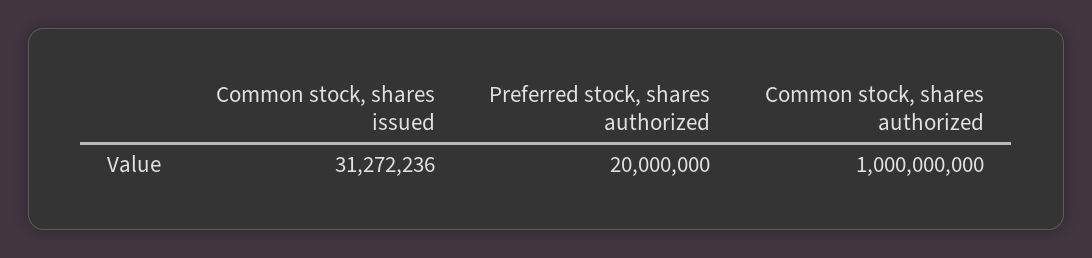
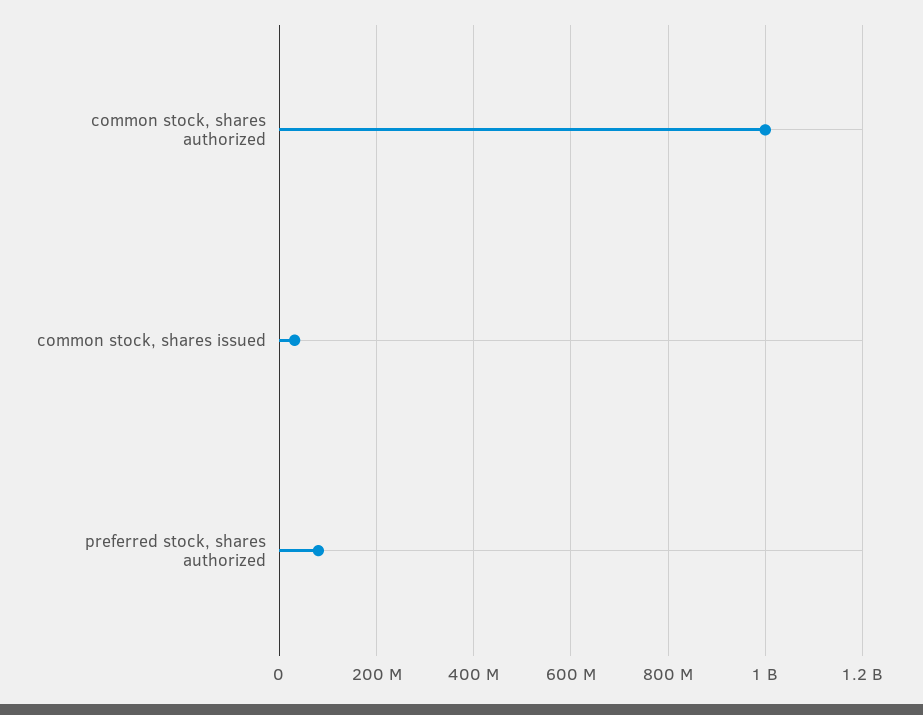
  {
    "Common stock, shares issued": 31272236,
-   "Preferred stock, shares authorized": 20000000,
+   "Preferred stock, shares authorized": 80000000,
    "Common stock, shares authorized": 1000000000
  }

